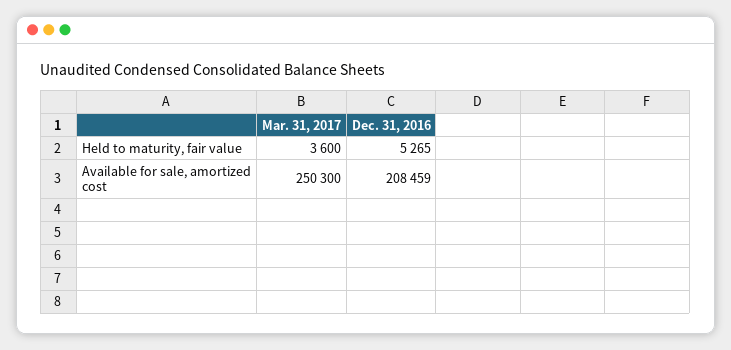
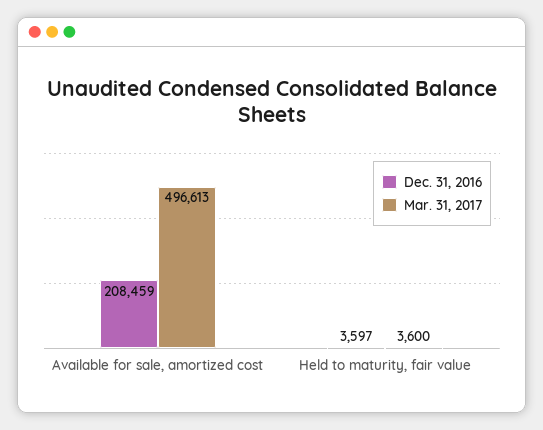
  {
    "Mar. 31, 2017": {
      "Held to maturity, fair value": 3600,
-     "Available for sale, amortized cost": 250300
+     "Available for sale, amortized cost": 496613
    },
    "Dec. 31, 2016": {
-     "Held to maturity, fair value": 5265,
+     "Held to maturity, fair value": 3597,
      "Available for sale, amortized cost": 208459
    }
  }

